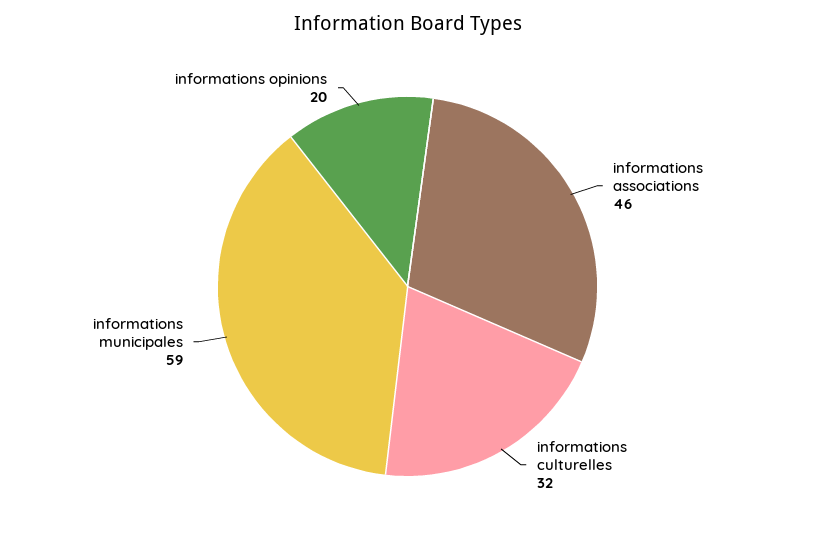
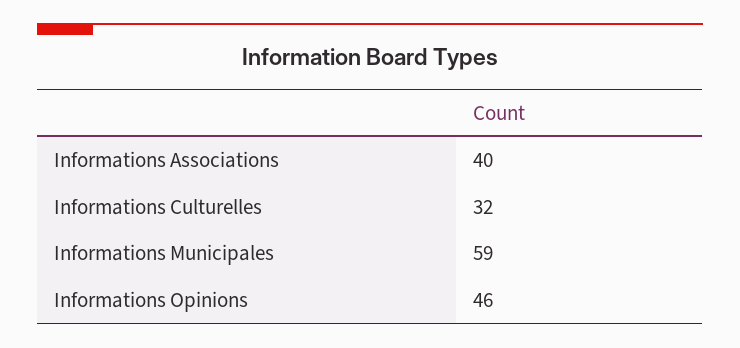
  {
-   "informations associations": 46,
+   "informations associations": 40,
    "informations culturelles": 32,
    "informations municipales": 59,
-   "informations opinions": 20
+   "informations opinions": 46
  }

